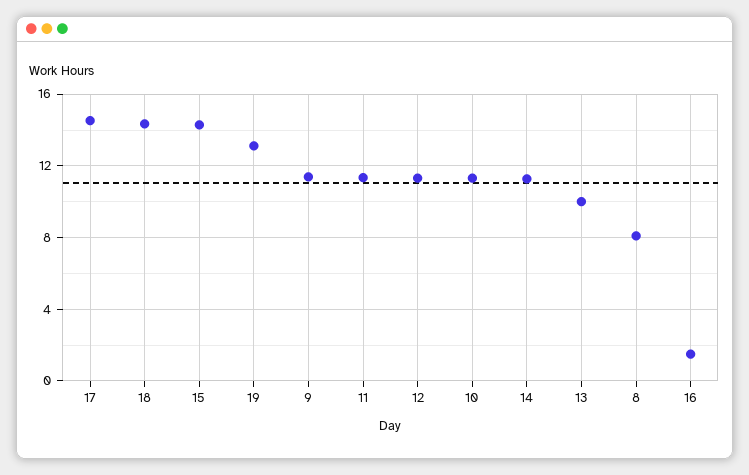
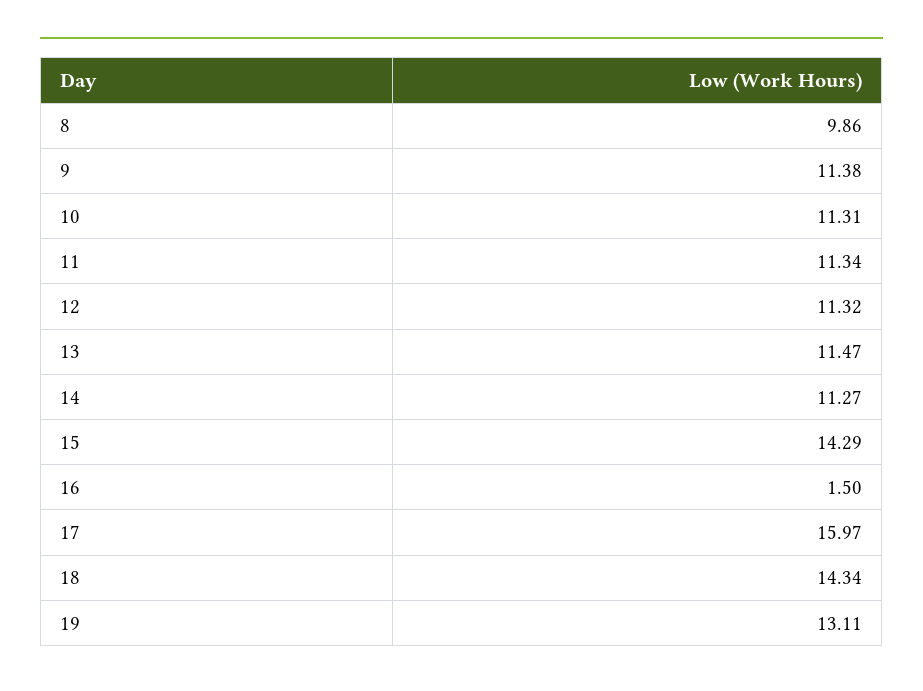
  {
-   "17": 14.5,
+   "17": 15.97,
    "18": 14.34,
    "15": 14.29,
    "19": 13.11,
    "9": 11.38,
    "11": 11.34,
    "12": 11.32,
    "10": 11.31,
    "14": 11.27,
-   "13": 10,
+   "13": 11.47,
-   "8": 8,
+   "8": 9.86,
    "16": 1.5
  }

